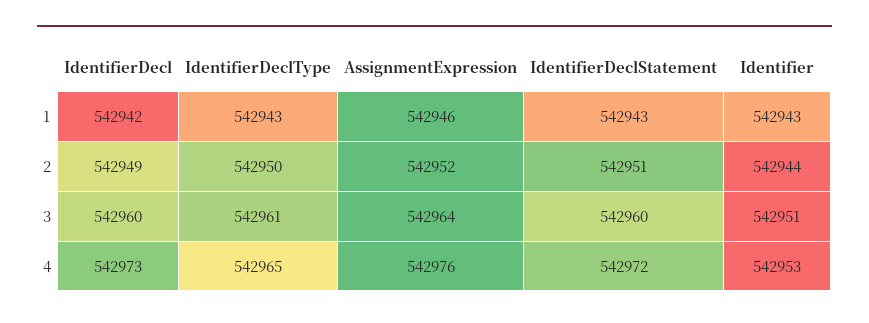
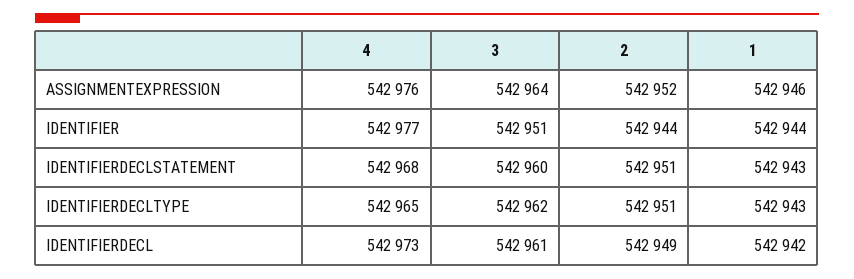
  {
    "IdentifierDecl": {
      "1": 542942,
      "2": 542949,
-     "3": 542960,
+     "3": 542961,
      "4": 542973
    },
    "IdentifierDeclType": {
      "1": 542943,
-     "2": 542950,
+     "2": 542951,
-     "3": 542961,
+     "3": 542962,
      "4": 542965
    },
    "AssignmentExpression": {
      "1": 542946,
      "2": 542952,
      "3": 542964,
      "4": 542976
    },
    "IdentifierDeclStatement": {
      "1": 542943,
      "2": 542951,
      "3": 542960,
-     "4": 542972
+     "4": 542968
    },
    "Identifier": {
-     "1": 542943,
+     "1": 542944,
      "2": 542944,
      "3": 542951,
-     "4": 542953
+     "4": 542977
    }
  }

